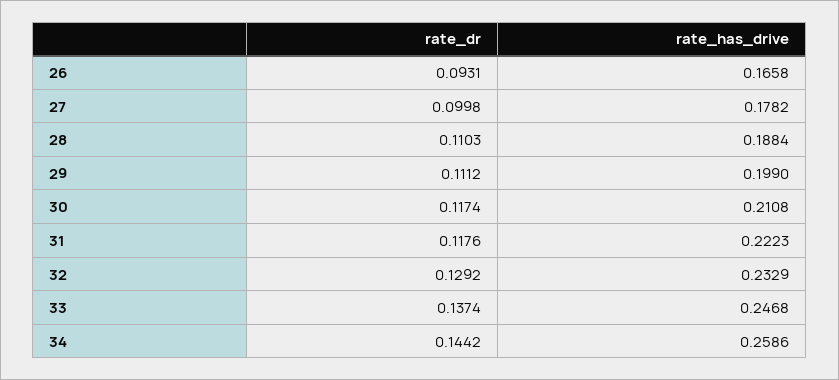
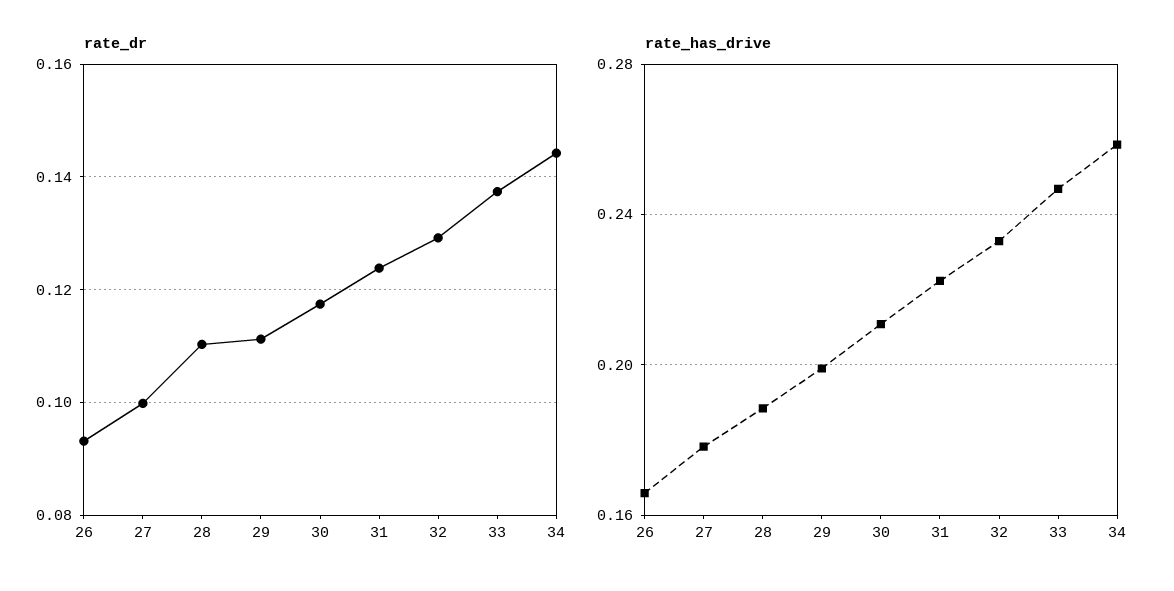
  {
    "rate_dr": {
      "26": 0.0931,
      "27": 0.0998,
      "28": 0.1103,
      "29": 0.1112,
      "30": 0.1174,
-     "31": 0.1176,
+     "31": 0.124,
      "32": 0.1292,
      "33": 0.1374,
      "34": 0.1442
    },
    "rate_has_drive": {
      "26": 0.1658,
      "27": 0.1782,
      "28": 0.1884,
      "29": 0.199,
      "30": 0.2108,
      "31": 0.2223,
      "32": 0.2329,
      "33": 0.2468,
      "34": 0.2586
    }
  }

